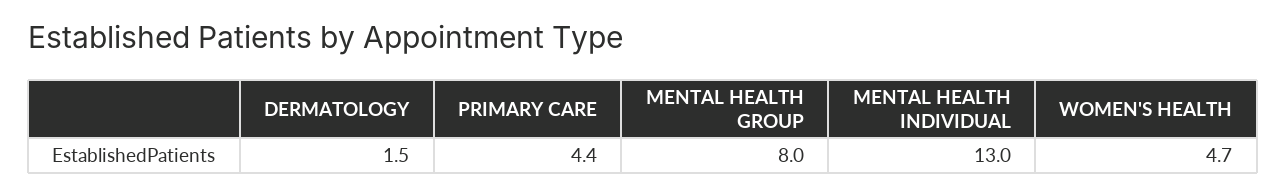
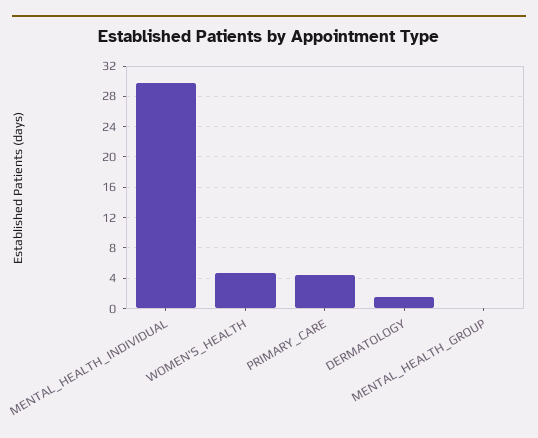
  {
    "DERMATOLOGY": 1.5,
    "PRIMARY CARE": 4.4,
-   "MENTAL HEALTH GROUP": 8,
+   "MENTAL HEALTH GROUP": 0,
-   "MENTAL HEALTH INDIVIDUAL": 13,
+   "MENTAL HEALTH INDIVIDUAL": 30,
    "WOMEN'S HEALTH": 4.7
  }

